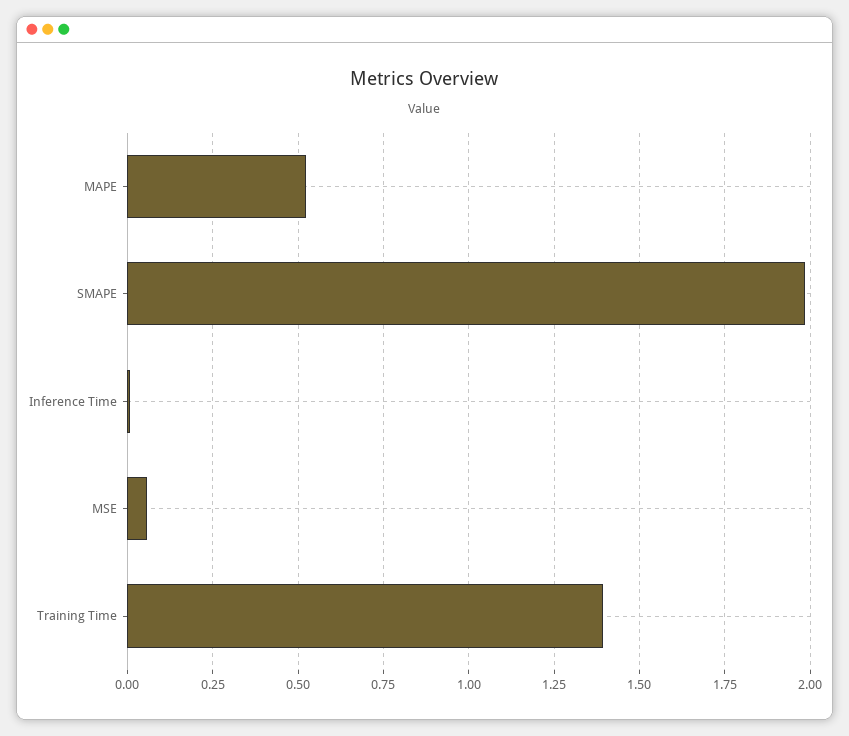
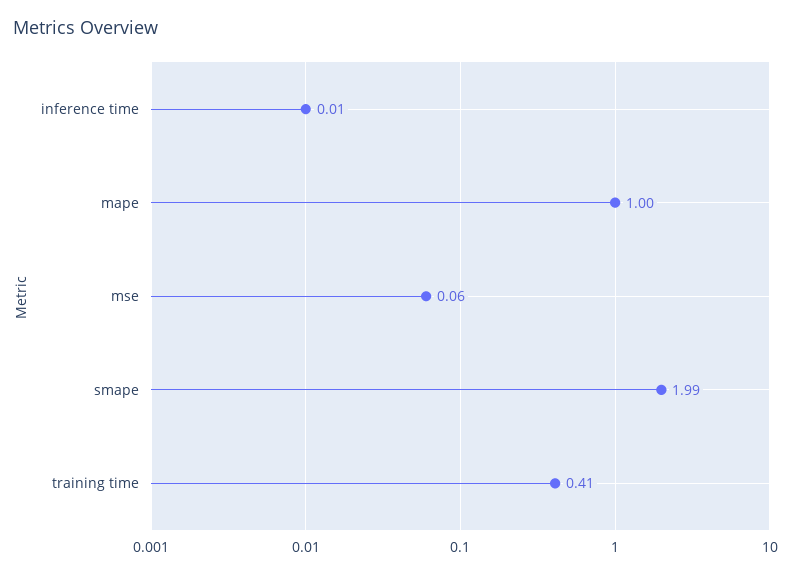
  {
-   "MAPE": 0.525,
+   "MAPE": 1,
    "SMAPE": 1.99,
    "Inference Time": 0.01,
    "MSE": 0.06,
-   "Training Time": 1.4
+   "Training Time": 0.41
  }

